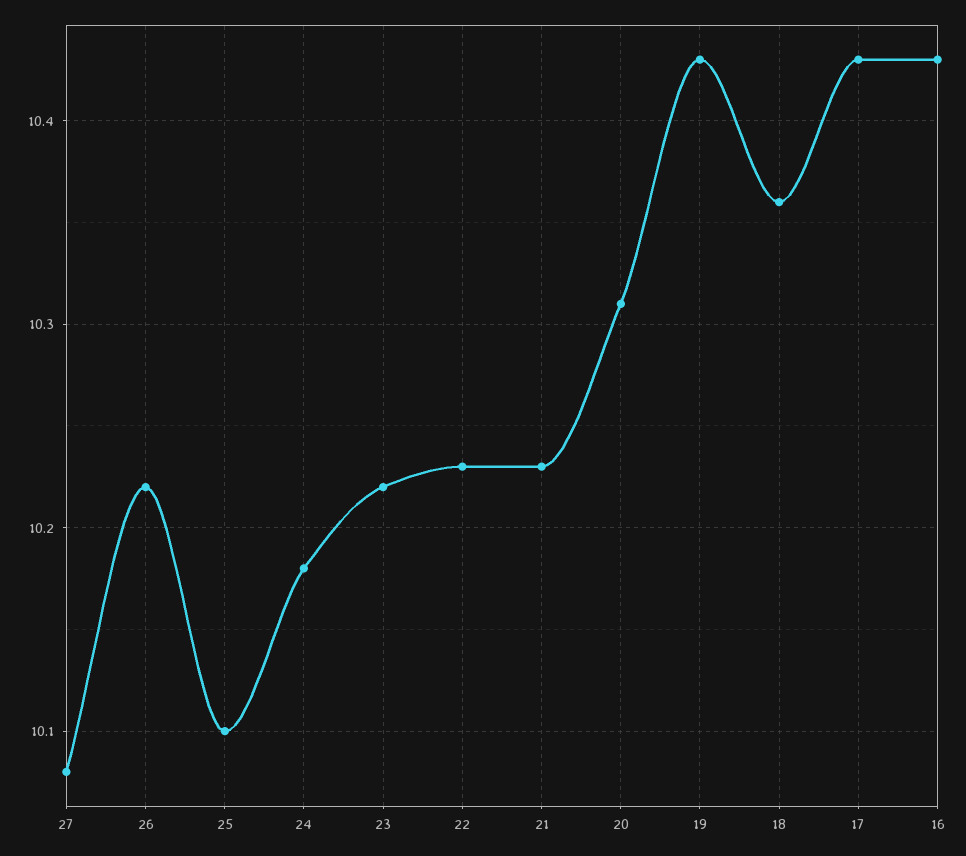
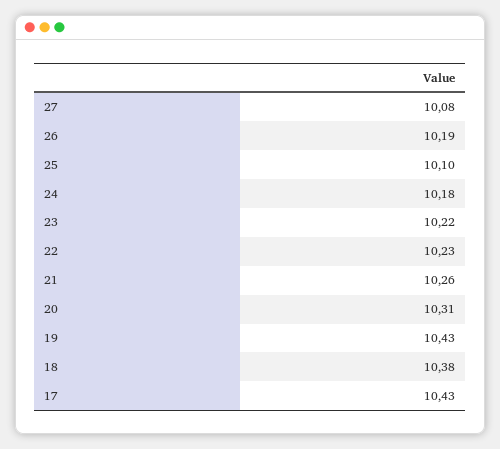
  {
    "27": 10.08,
-   "26": 10.22,
+   "26": 10.19,
    "25": 10.1,
    "24": 10.18,
    "23": 10.22,
    "22": 10.23,
-   "21": 10.23,
+   "21": 10.26,
    "20": 10.31,
    "19": 10.43,
-   "18": 10.36,
+   "18": 10.38,
-   "17": 10.43,
+   "17": 10.43
-   "16": 10.43
  }

